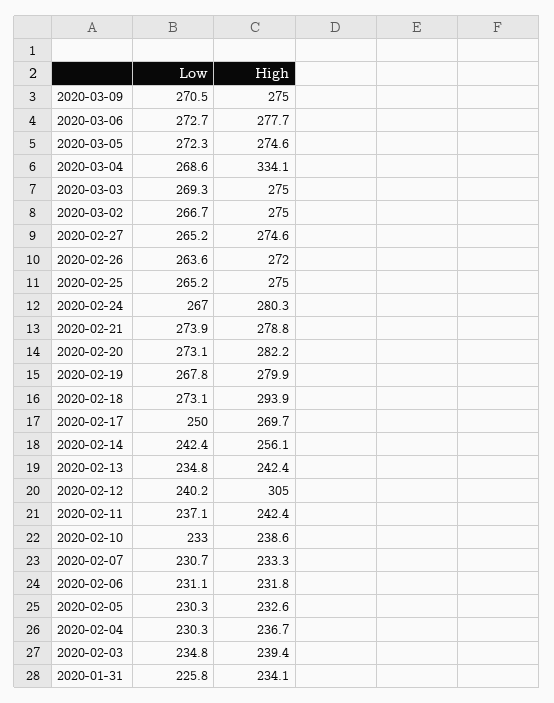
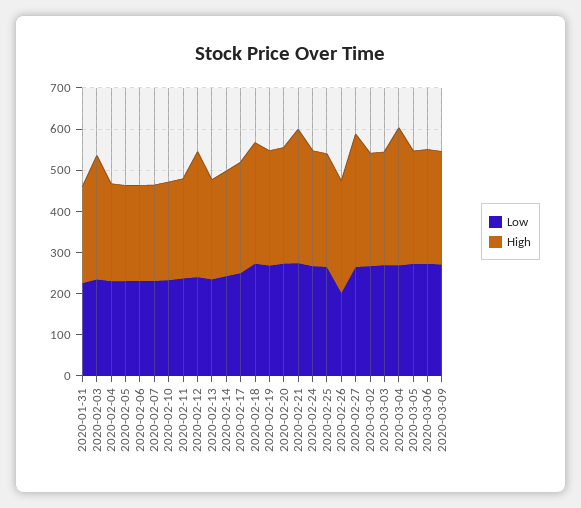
  {
    "Low": {
      "2020-03-09": 270.5,
      "2020-03-06": 272.7,
      "2020-03-05": 272.3,
      "2020-03-04": 268.6,
      "2020-03-03": 269.3,
      "2020-03-02": 266.7,
      "2020-02-27": 265.2,
-     "2020-02-26": 263.6,
+     "2020-02-26": 200,
      "2020-02-25": 265.2,
      "2020-02-24": 267,
      "2020-02-21": 273.9,
      "2020-02-20": 273.1,
      "2020-02-19": 267.8,
      "2020-02-18": 273.1,
      "2020-02-17": 250,
      "2020-02-14": 242.4,
      "2020-02-13": 234.8,
      "2020-02-12": 240.2,
      "2020-02-11": 237.1,
      "2020-02-10": 233,
      "2020-02-07": 230.7,
      "2020-02-06": 231.1,
      "2020-02-05": 230.3,
      "2020-02-04": 230.3,
      "2020-02-03": 234.8,
      "2020-01-31": 225.8
    },
    "High": {
      "2020-03-09": 275,
      "2020-03-06": 277.7,
      "2020-03-05": 274.6,
      "2020-03-04": 334.1,
      "2020-03-03": 275,
      "2020-03-02": 275,
-     "2020-02-27": 274.6,
+     "2020-02-27": 320,
      "2020-02-26": 272,
      "2020-02-25": 275,
      "2020-02-24": 280.3,
-     "2020-02-21": 278.8,
+     "2020-02-21": 320,
      "2020-02-20": 282.2,
      "2020-02-19": 279.9,
      "2020-02-18": 293.9,
      "2020-02-17": 269.7,
      "2020-02-14": 256.1,
      "2020-02-13": 242.4,
      "2020-02-12": 305,
      "2020-02-11": 242.4,
      "2020-02-10": 238.6,
      "2020-02-07": 233.3,
      "2020-02-06": 231.8,
      "2020-02-05": 232.6,
      "2020-02-04": 236.7,
-     "2020-02-03": 239.4,
+     "2020-02-03": 300,
      "2020-01-31": 234.1
    }
  }

